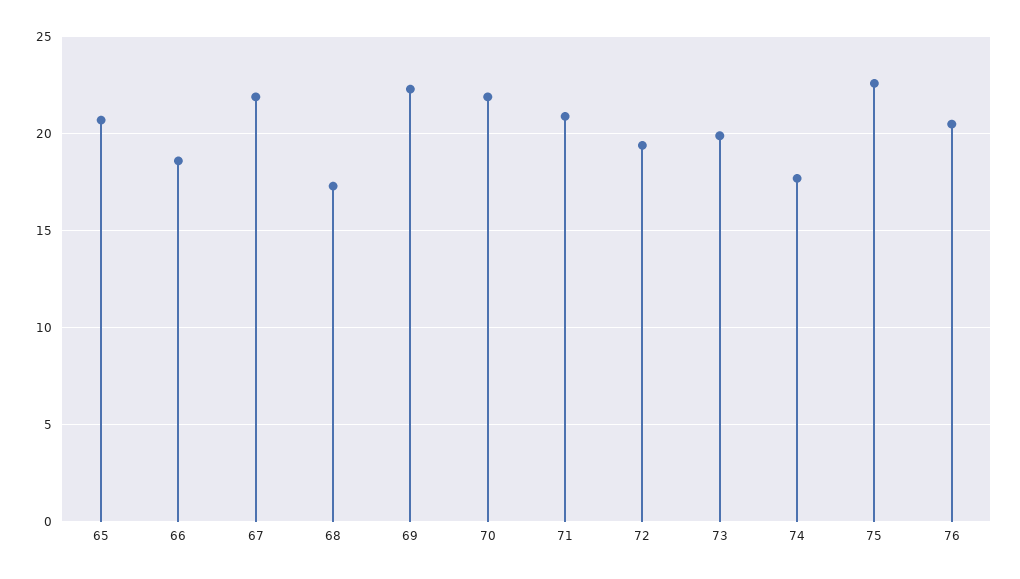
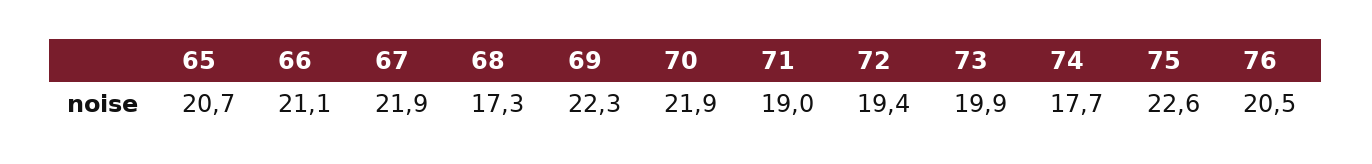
  {
    "65": 20.7,
-   "66": 18.5,
+   "66": 21.1,
    "67": 21.9,
    "68": 17.3,
    "69": 22.3,
    "70": 21.9,
-   "71": 21,
+   "71": 19,
    "72": 19.4,
    "73": 19.9,
    "74": 17.7,
    "75": 22.6,
    "76": 20.5
  }

